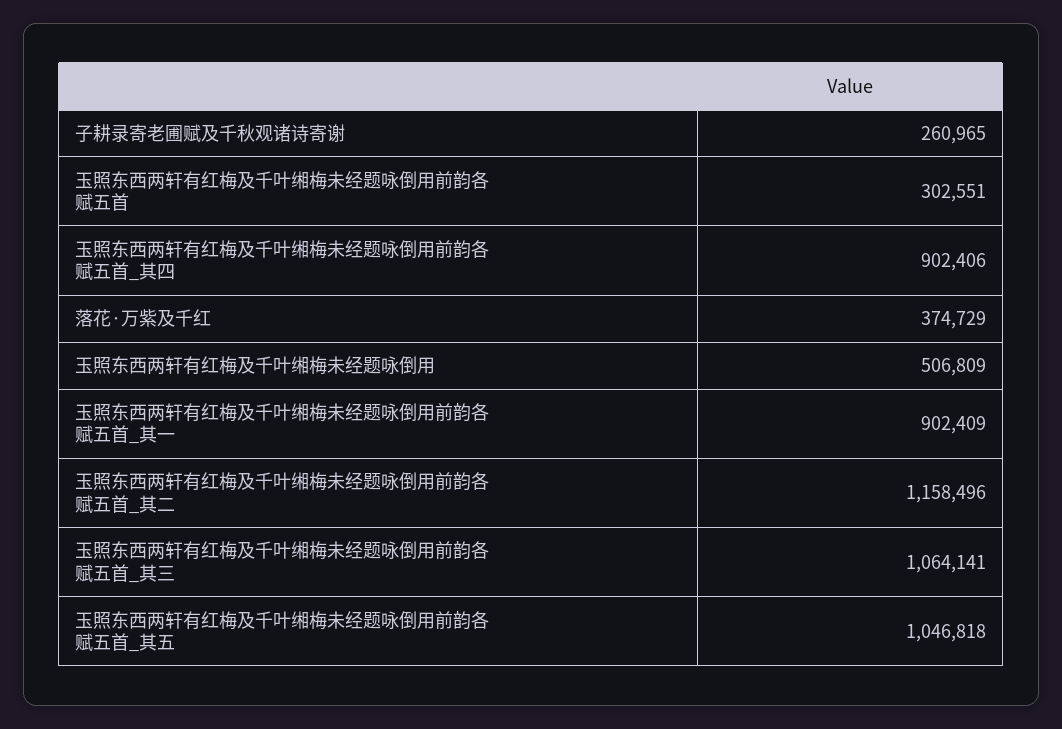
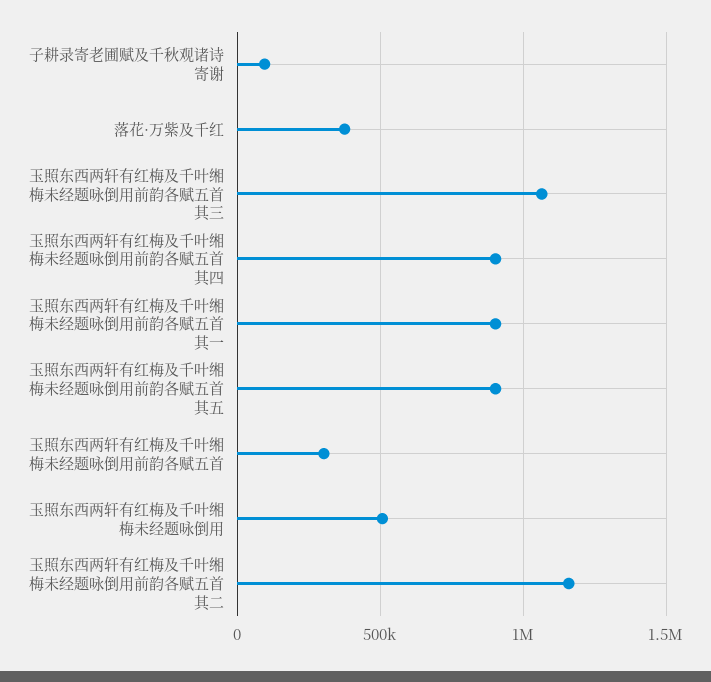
  {
-   "子耕录寄老圃赋及千秋观诸诗寄谢": 260965,
+   "子耕录寄老圃赋及千秋观诸诗寄谢": 100000,
    "玉照东西两轩有红梅及千叶缃梅未经题咏倒用前韵各赋五首": 302551,
    "玉照东西两轩有红梅及千叶缃梅未经题咏倒用前韵各赋五首_其四": 902406,
    "落花·万紫及千红": 374729,
    "玉照东西两轩有红梅及千叶缃梅未经题咏倒用": 506809,
    "玉照东西两轩有红梅及千叶缃梅未经题咏倒用前韵各赋五首_其一": 902409,
    "玉照东西两轩有红梅及千叶缃梅未经题咏倒用前韵各赋五首_其二": 1158496,
    "玉照东西两轩有红梅及千叶缃梅未经题咏倒用前韵各赋五首_其三": 1064141,
-   "玉照东西两轩有红梅及千叶缃梅未经题咏倒用前韵各赋五首_其五": 1046818
+   "玉照东西两轩有红梅及千叶缃梅未经题咏倒用前韵各赋五首_其五": 900000
  }

